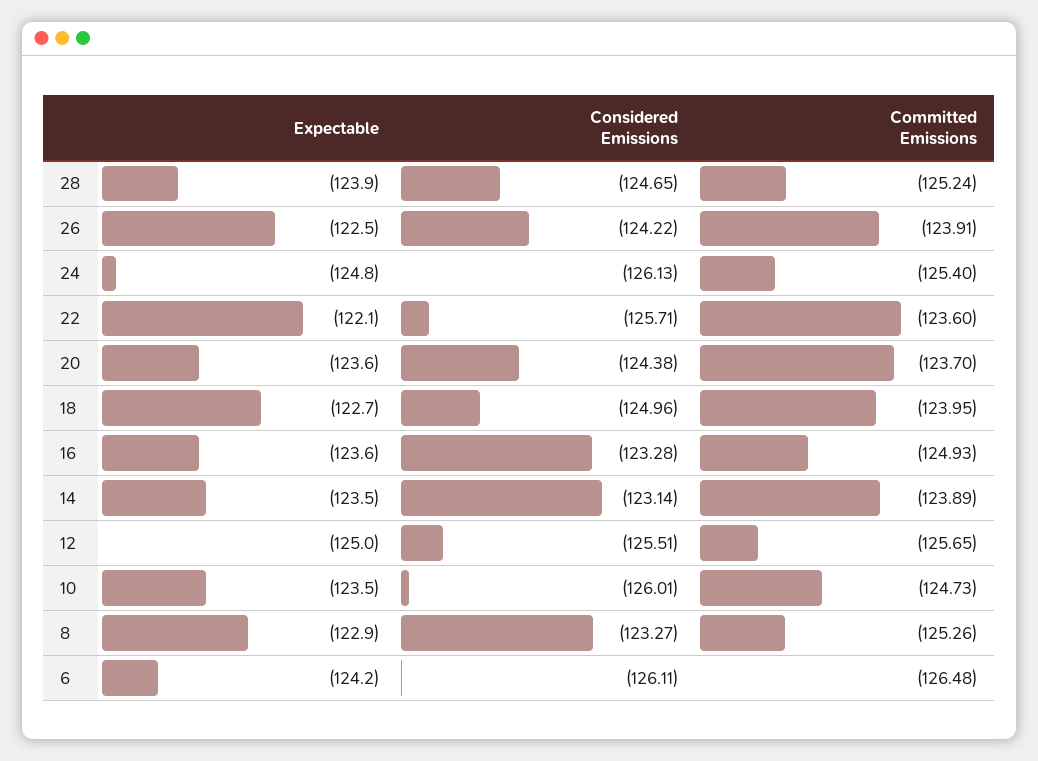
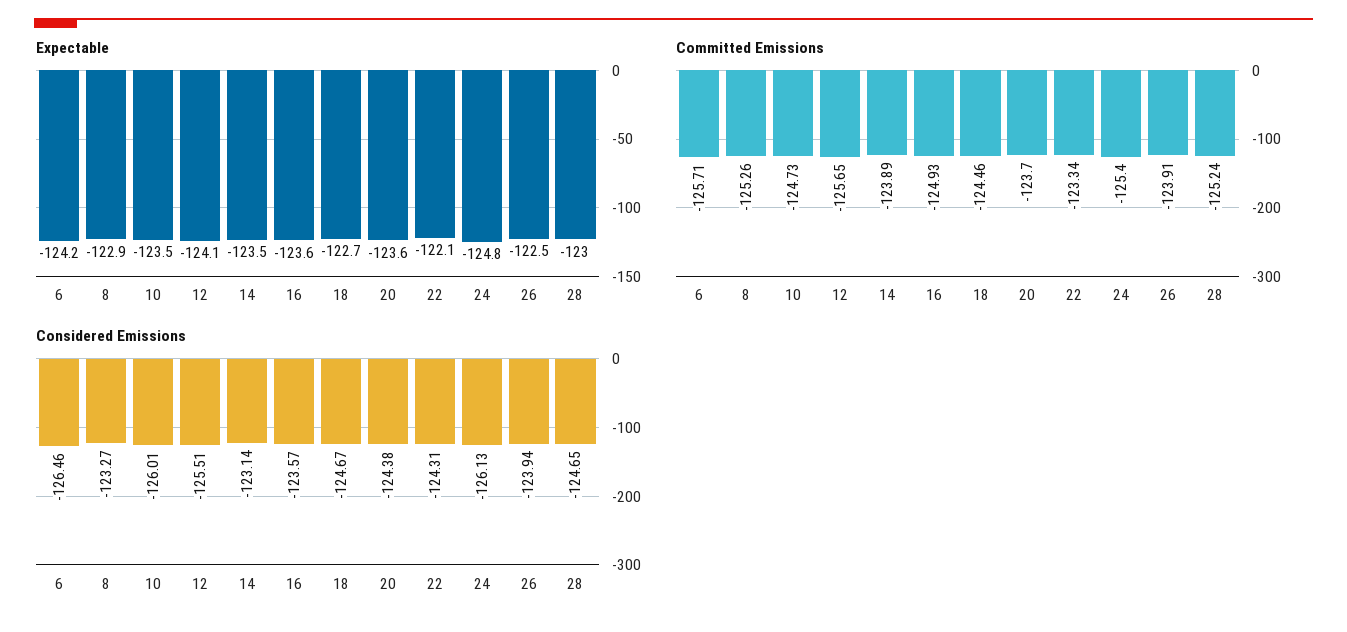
  {
    "Expectable": {
-     "28": -123.9,
+     "28": -123,
      "26": -122.5,
      "24": -124.8,
      "22": -122.1,
      "20": -123.6,
      "18": -122.7,
      "16": -123.6,
      "14": -123.5,
-     "12": -125,
+     "12": -124.1,
      "10": -123.5,
      "8": -122.9,
      "6": -124.2
    },
    "Considered Emissions": {
      "28": -124.65,
-     "26": -124.22,
+     "26": -123.94,
      "24": -126.13,
-     "22": -125.71,
+     "22": -124.31,
      "20": -124.38,
-     "18": -124.96,
+     "18": -124.67,
-     "16": -123.28,
+     "16": -123.57,
      "14": -123.14,
      "12": -125.51,
      "10": -126.01,
      "8": -123.27,
-     "6": -126.11
+     "6": -126.46
    },
    "Committed Emissions": {
      "28": -125.24,
      "26": -123.91,
      "24": -125.4,
-     "22": -123.6,
+     "22": -123.34,
      "20": -123.7,
-     "18": -123.95,
+     "18": -124.46,
      "16": -124.93,
      "14": -123.89,
      "12": -125.65,
      "10": -124.73,
      "8": -125.26,
-     "6": -126.48
+     "6": -125.71
    }
  }

